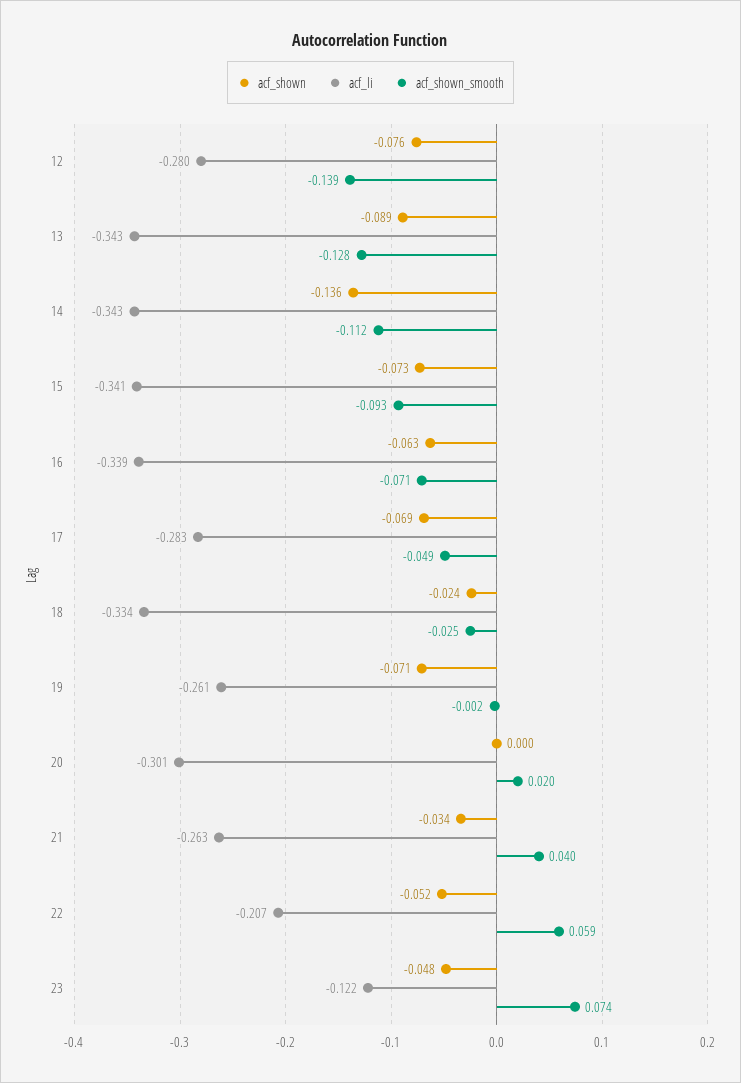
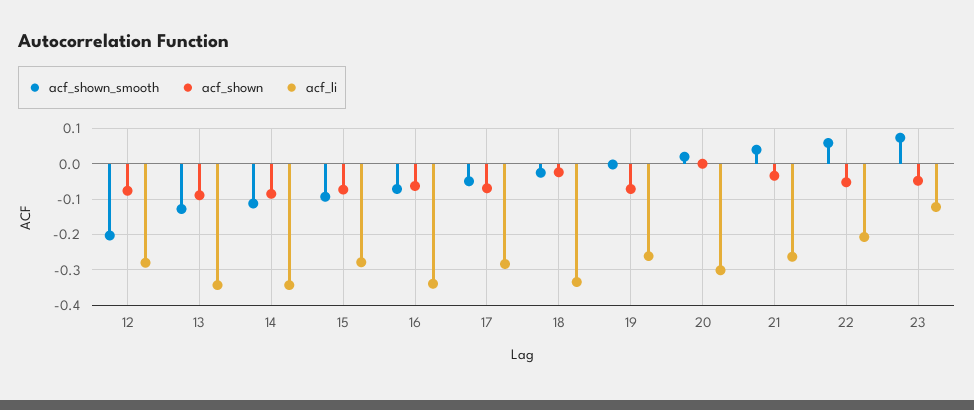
  {
    "acf_shown": {
      "12": -0.076,
      "13": -0.089,
-     "14": -0.136,
+     "14": -0.08,
      "15": -0.073,
      "16": -0.063,
      "17": -0.069,
      "18": -0.024,
      "19": -0.071,
      "20": 0,
      "21": -0.034,
      "22": -0.052,
      "23": -0.048
    },
    "acf_li": {
      "12": -0.28,
      "13": -0.343,
      "14": -0.343,
-     "15": -0.341,
+     "15": -0.28,
      "16": -0.339,
      "17": -0.283,
      "18": -0.334,
      "19": -0.261,
      "20": -0.301,
      "21": -0.263,
      "22": -0.207,
      "23": -0.122
    },
    "acf_shown_smooth": {
-     "12": -0.139,
+     "12": -0.2,
      "13": -0.128,
      "14": -0.112,
      "15": -0.093,
      "16": -0.071,
      "17": -0.049,
      "18": -0.025,
      "19": -0.002,
      "20": 0.02,
      "21": 0.04,
      "22": 0.059,
      "23": 0.074
    }
  }

